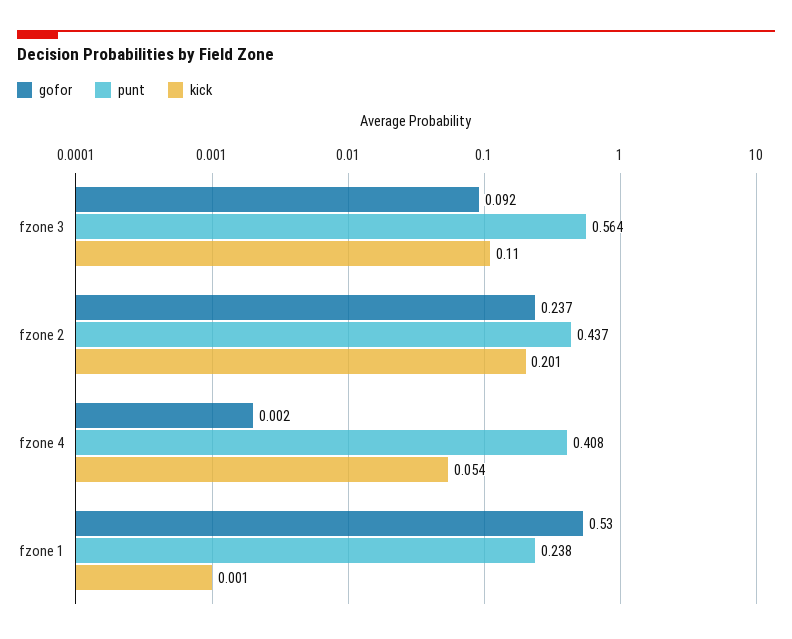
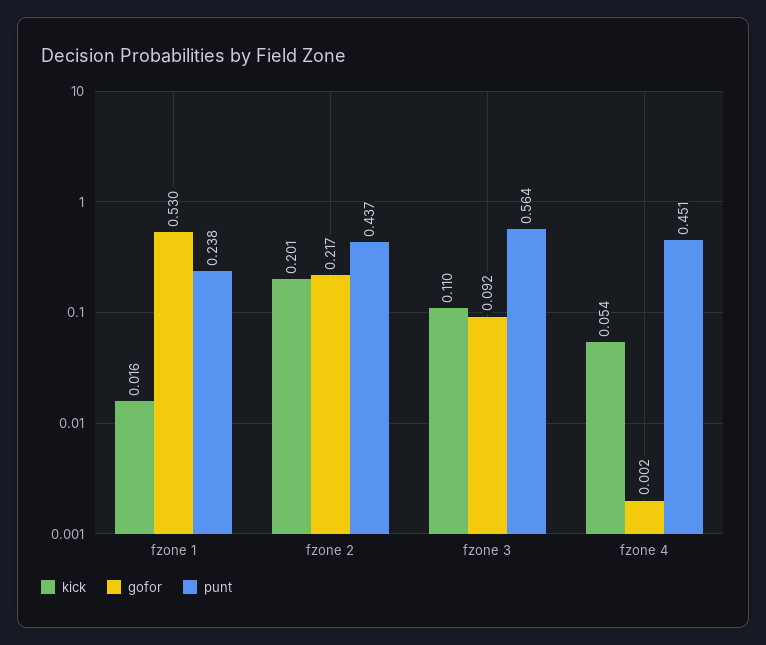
  {
    "gofor": {
      "fzone 3": 0.092,
-     "fzone 2": 0.237,
+     "fzone 2": 0.217,
      "fzone 4": 0.002,
      "fzone 1": 0.53
    },
    "punt": {
      "fzone 3": 0.564,
      "fzone 2": 0.437,
-     "fzone 4": 0.408,
+     "fzone 4": 0.451,
      "fzone 1": 0.238
    },
    "kick": {
      "fzone 3": 0.11,
      "fzone 2": 0.201,
      "fzone 4": 0.054,
-     "fzone 1": 0.001
+     "fzone 1": 0.016
    }
  }

